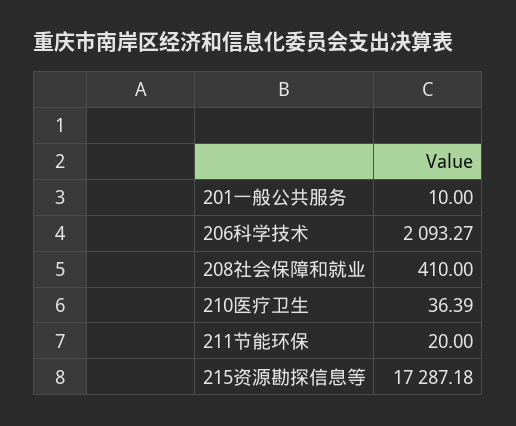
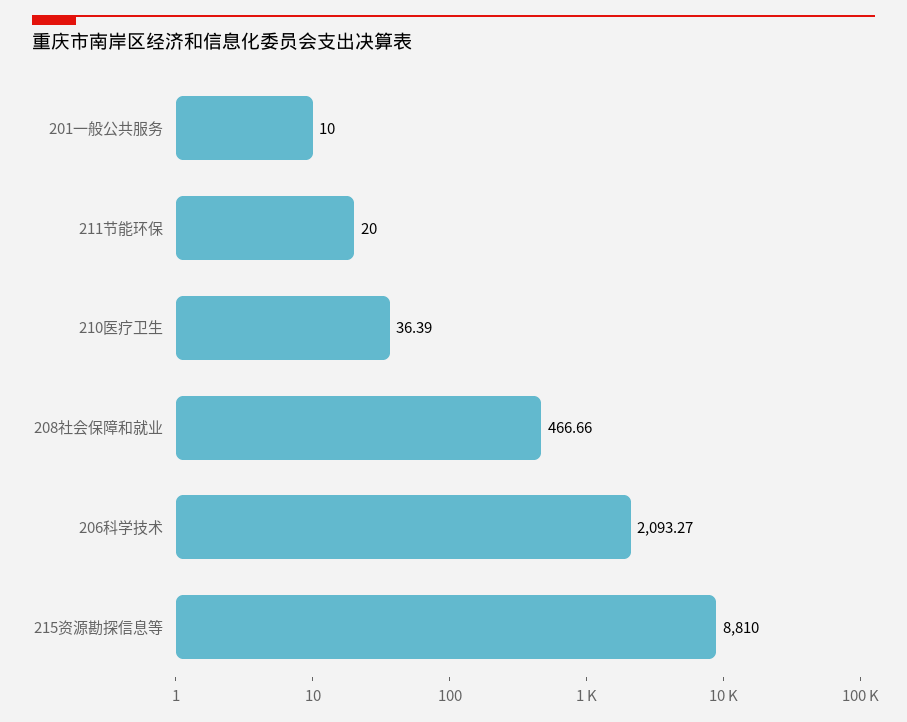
  {
    "201一般公共服务": 10,
    "206科学技术": 2093.27,
-   "208社会保障和就业": 410,
+   "208社会保障和就业": 466.66,
    "210医疗卫生": 36.39,
    "211节能环保": 20,
-   "215资源勘探信息等": 17287.18
+   "215资源勘探信息等": 8810
  }

